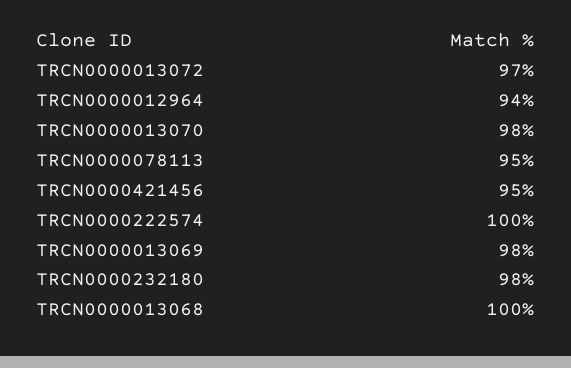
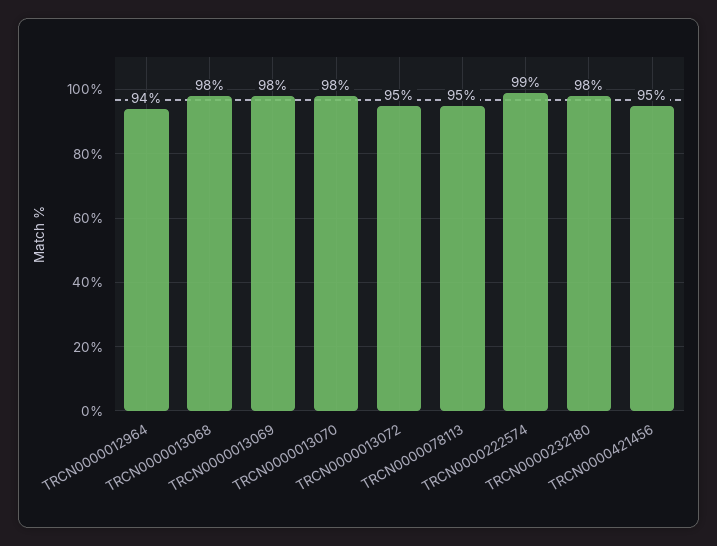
  {
-   "TRCN0000013072": 97,
+   "TRCN0000013072": 95,
    "TRCN0000012964": 94,
    "TRCN0000013070": 98,
    "TRCN0000078113": 95,
    "TRCN0000421456": 95,
-   "TRCN0000222574": 100,
+   "TRCN0000222574": 99,
    "TRCN0000013069": 98,
    "TRCN0000232180": 98,
-   "TRCN0000013068": 100
+   "TRCN0000013068": 98
  }

